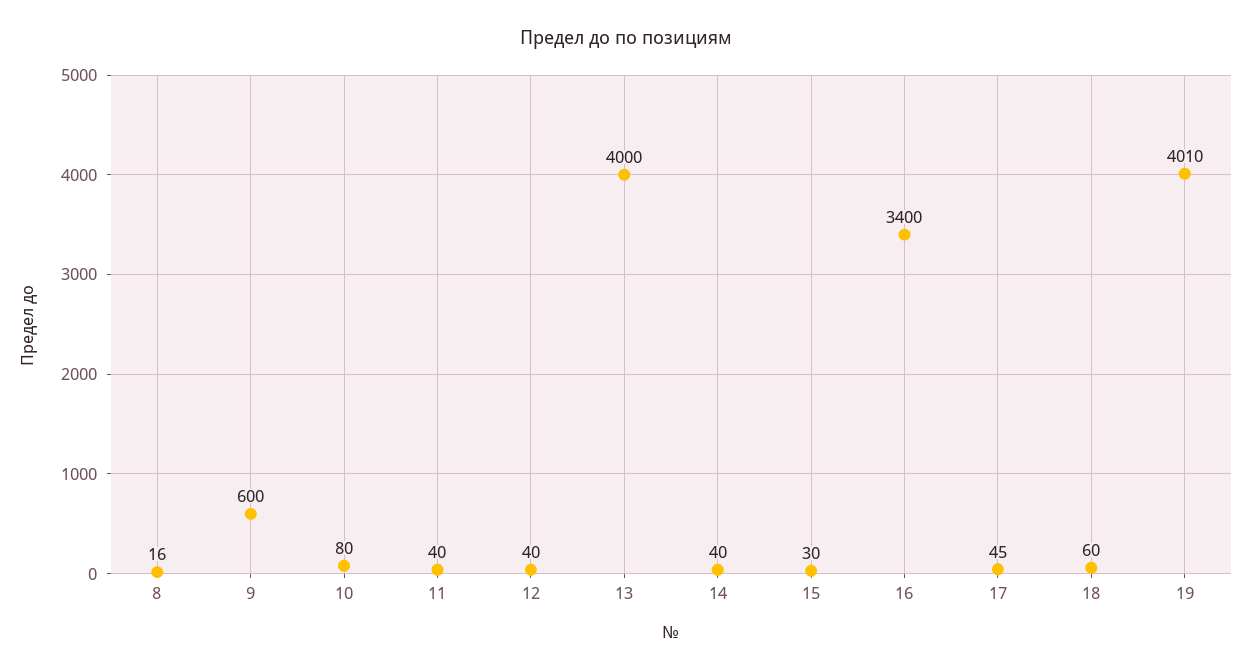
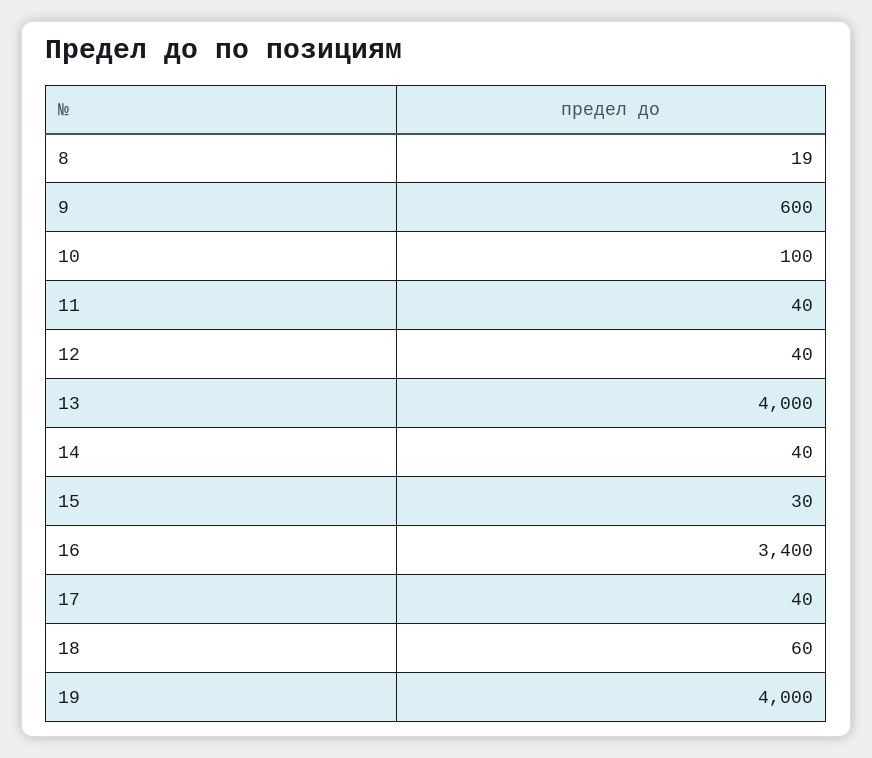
  {
-   "8": 16,
+   "8": 19,
    "9": 600,
-   "10": 80,
+   "10": 100,
    "11": 40,
    "12": 40,
    "13": 4000,
    "14": 40,
    "15": 30,
    "16": 3400,
-   "17": 45,
+   "17": 40,
    "18": 60,
-   "19": 4010
+   "19": 4000
  }

